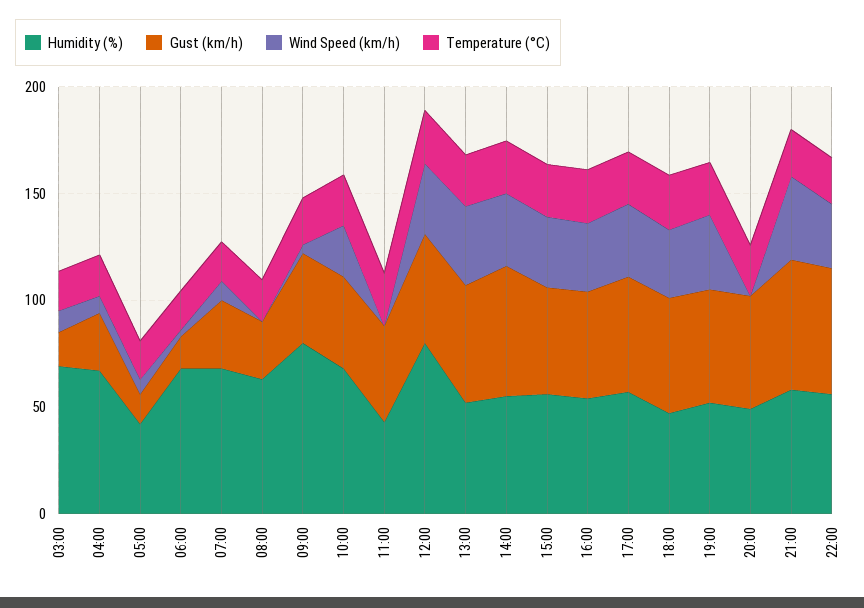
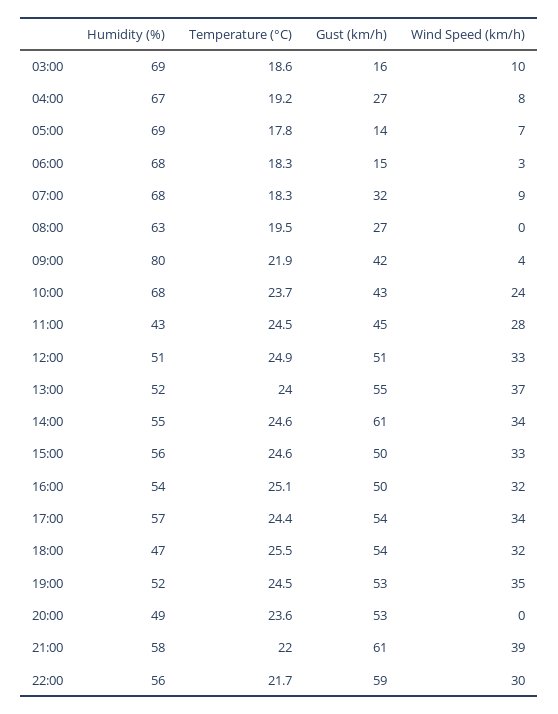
  {
    "Humidity (%)": {
      "03:00": 69,
      "04:00": 67,
-     "05:00": 40,
+     "05:00": 69,
      "06:00": 68,
      "07:00": 68,
      "08:00": 63,
      "09:00": 80,
      "10:00": 68,
      "11:00": 43,
-     "12:00": 80,
+     "12:00": 51,
      "13:00": 52,
      "14:00": 55,
      "15:00": 56,
      "16:00": 54,
      "17:00": 57,
      "18:00": 47,
      "19:00": 52,
      "20:00": 49,
      "21:00": 58,
      "22:00": 56
    },
    "Gust (km/h)": {
      "03:00": 16,
      "04:00": 27,
      "05:00": 14,
      "06:00": 15,
      "07:00": 32,
      "08:00": 27,
      "09:00": 42,
      "10:00": 43,
      "11:00": 45,
      "12:00": 51,
      "13:00": 55,
      "14:00": 61,
      "15:00": 50,
      "16:00": 50,
      "17:00": 54,
      "18:00": 54,
      "19:00": 53,
      "20:00": 53,
      "21:00": 61,
      "22:00": 59
    },
    "Wind Speed (km/h)": {
      "03:00": 10,
      "04:00": 8,
      "05:00": 7,
      "06:00": 3,
      "07:00": 9,
      "08:00": 0,
      "09:00": 4,
      "10:00": 24,
-     "11:00": 0,
+     "11:00": 28,
      "12:00": 33,
      "13:00": 37,
      "14:00": 34,
      "15:00": 33,
      "16:00": 32,
      "17:00": 34,
      "18:00": 32,
      "19:00": 35,
      "20:00": 0,
      "21:00": 39,
      "22:00": 30
    },
    "Temperature (°C)": {
      "03:00": 18.6,
      "04:00": 19.2,
      "05:00": 17.8,
      "06:00": 18.3,
      "07:00": 18.3,
      "08:00": 19.5,
      "09:00": 21.9,
      "10:00": 23.7,
      "11:00": 24.5,
      "12:00": 24.9,
      "13:00": 24,
      "14:00": 24.6,
      "15:00": 24.6,
      "16:00": 25.1,
      "17:00": 24.4,
      "18:00": 25.5,
      "19:00": 24.5,
      "20:00": 23.6,
      "21:00": 22,
      "22:00": 21.7
    }
  }

